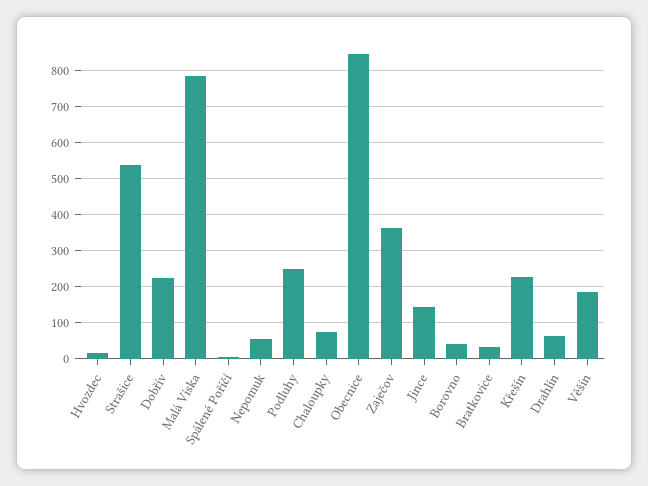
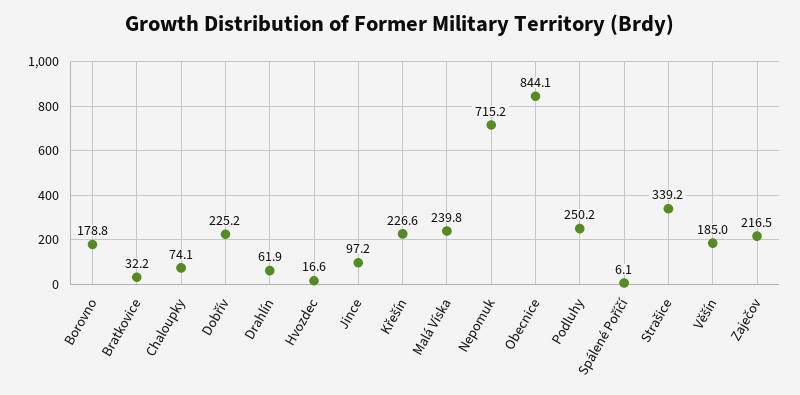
  {
    "Hvozdec": 16.6,
-   "Strašice": 540,
+   "Strašice": 339.2,
    "Dobřív": 225.2,
-   "Malá Víska": 780,
+   "Malá Víska": 239.8,
    "Spálené Poříčí": 6.1,
-   "Nepomuk": 60,
+   "Nepomuk": 715.2,
    "Podluhy": 250.2,
    "Chaloupky": 74.1,
    "Obecnice": 844.1,
-   "Zaječov": 360,
+   "Zaječov": 216.5,
-   "Jince": 140,
+   "Jince": 97.2,
-   "Borovno": 40,
+   "Borovno": 178.8,
    "Bratkovice": 32.2,
    "Křešín": 226.6,
    "Drahlín": 61.9,
    "Věšín": 185
  }

